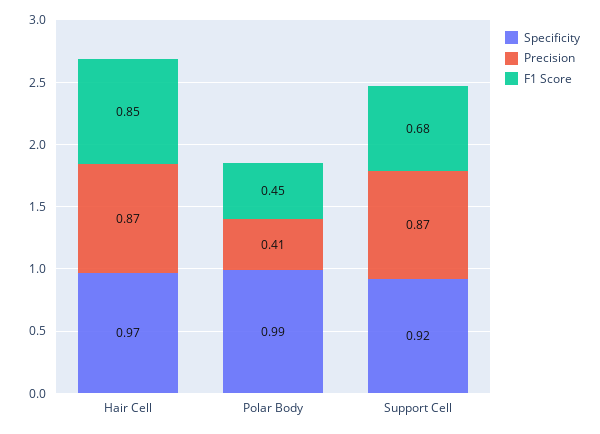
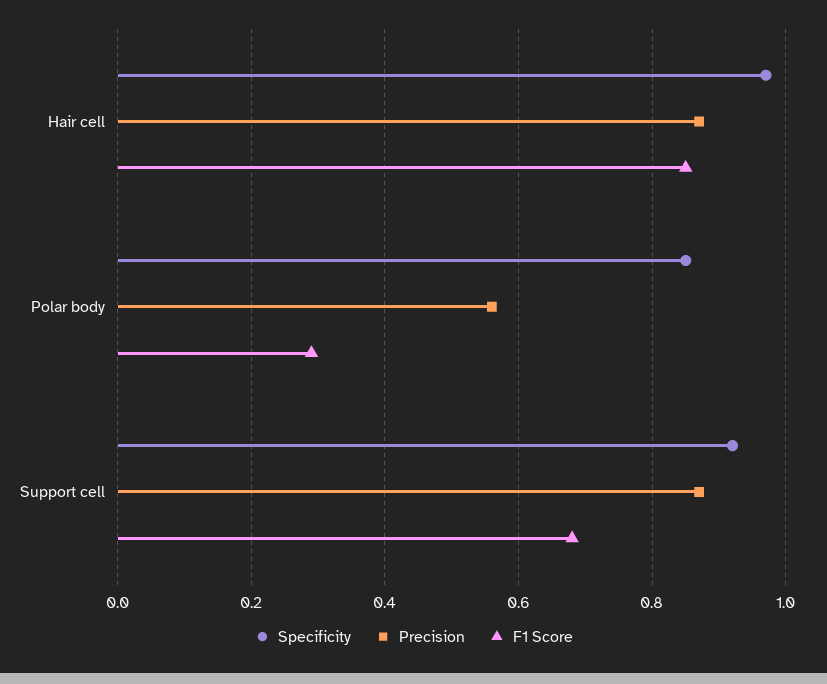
  {
    "Specificity": {
      "Hair Cell": 0.97,
-     "Polar Body": 0.99,
+     "Polar Body": 0.85,
      "Support Cell": 0.92
    },
    "Precision": {
      "Hair Cell": 0.87,
-     "Polar Body": 0.41,
+     "Polar Body": 0.55,
      "Support Cell": 0.87
    },
    "F1 Score": {
      "Hair Cell": 0.85,
-     "Polar Body": 0.45,
+     "Polar Body": 0.3,
      "Support Cell": 0.68
    }
  }

